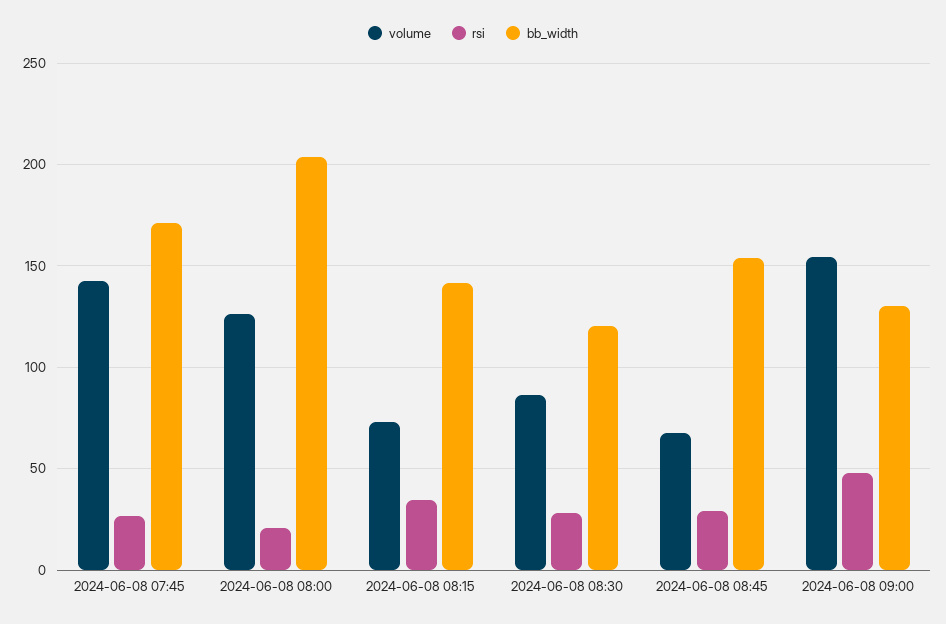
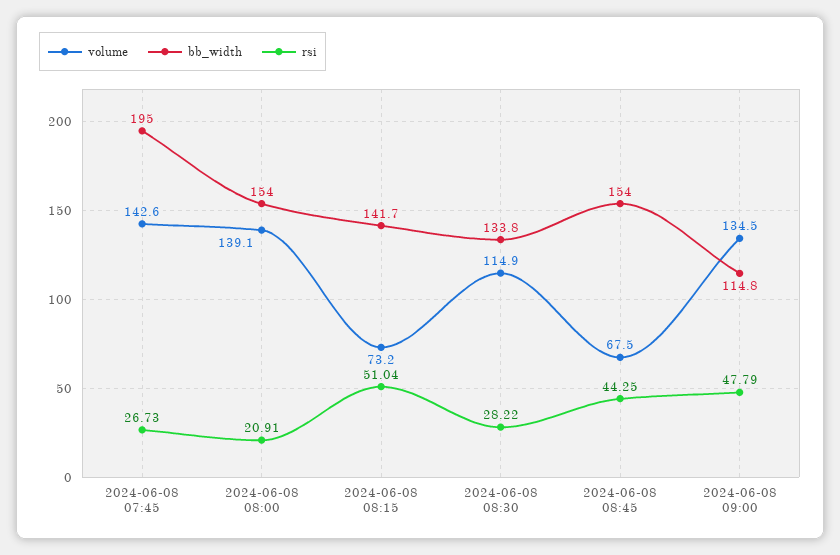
  {
    "volume": {
      "2024-06-08 07:45": 142.6,
-     "2024-06-08 08:00": 125,
+     "2024-06-08 08:00": 139.1,
      "2024-06-08 08:15": 73.2,
-     "2024-06-08 08:30": 85,
+     "2024-06-08 08:30": 114.9,
      "2024-06-08 08:45": 67.5,
-     "2024-06-08 09:00": 155
+     "2024-06-08 09:00": 134.5
    },
    "rsi": {
      "2024-06-08 07:45": 26.73,
      "2024-06-08 08:00": 20.91,
-     "2024-06-08 08:15": 35,
+     "2024-06-08 08:15": 51.04,
      "2024-06-08 08:30": 28.22,
-     "2024-06-08 08:45": 30,
+     "2024-06-08 08:45": 44.25,
      "2024-06-08 09:00": 47.79
    },
    "bb_width": {
-     "2024-06-08 07:45": 170,
+     "2024-06-08 07:45": 195,
-     "2024-06-08 08:00": 205,
+     "2024-06-08 08:00": 154,
      "2024-06-08 08:15": 141.7,
-     "2024-06-08 08:30": 120,
+     "2024-06-08 08:30": 133.8,
      "2024-06-08 08:45": 154,
-     "2024-06-08 09:00": 130
+     "2024-06-08 09:00": 114.8
    }
  }

